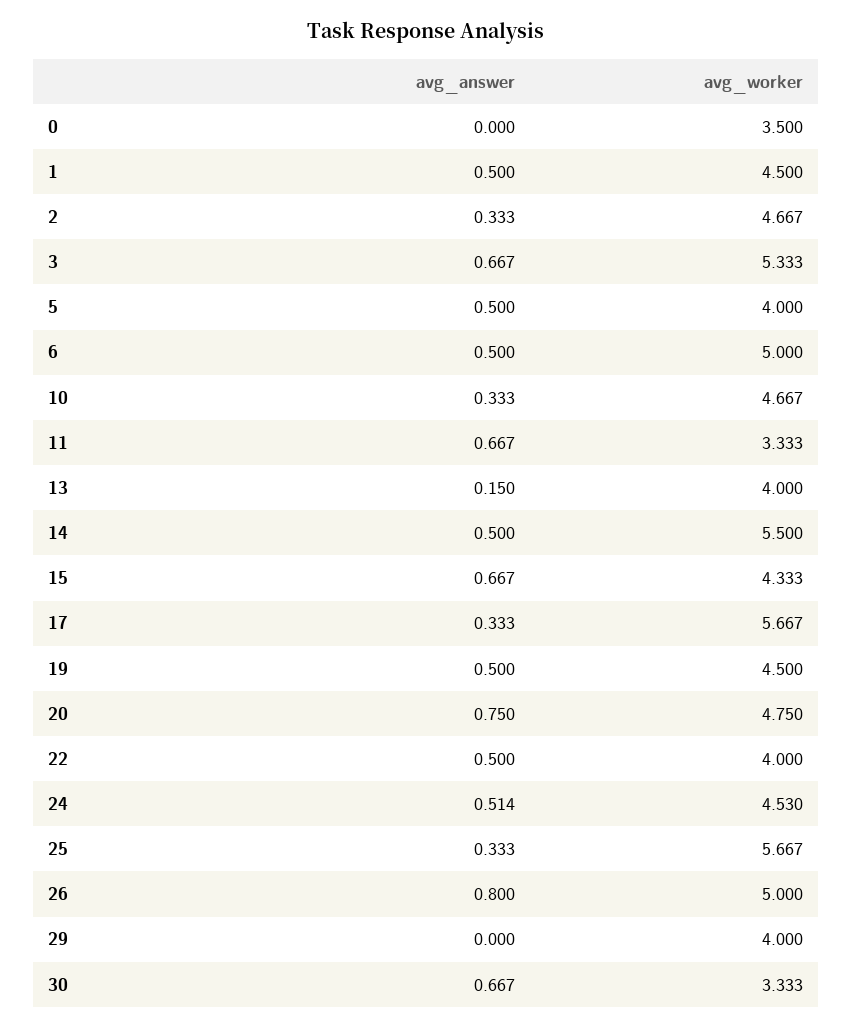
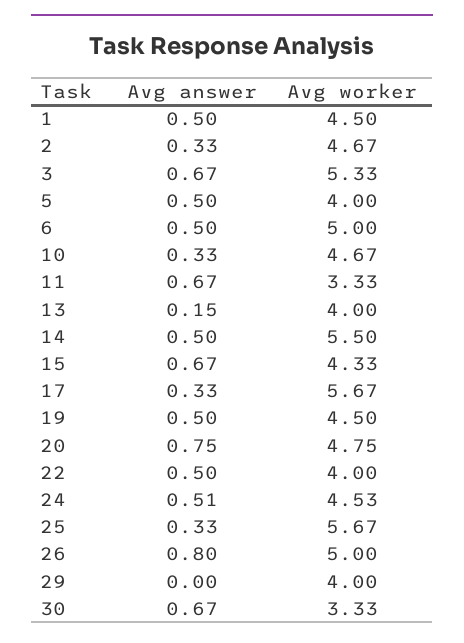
  {
    "avg_answer": {
-     "0": 0,
      "1": 0.5,
      "2": 0.333,
      "3": 0.667,
      "5": 0.5,
      "6": 0.5,
      "10": 0.333,
      "11": 0.667,
      "13": 0.15,
      "14": 0.5,
      "15": 0.667,
      "17": 0.333,
      "19": 0.5,
      "20": 0.75,
      "22": 0.5,
      "24": 0.514,
      "25": 0.333,
      "26": 0.8,
      "29": 0,
      "30": 0.667
    },
    "avg_worker": {
-     "0": 3.5,
      "1": 4.5,
      "2": 4.667,
      "3": 5.333,
      "5": 4,
      "6": 5,
      "10": 4.667,
      "11": 3.333,
      "13": 4,
      "14": 5.5,
      "15": 4.333,
      "17": 5.667,
      "19": 4.5,
      "20": 4.75,
      "22": 4,
      "24": 4.53,
      "25": 5.667,
      "26": 5,
      "29": 4,
      "30": 3.333
    }
  }

